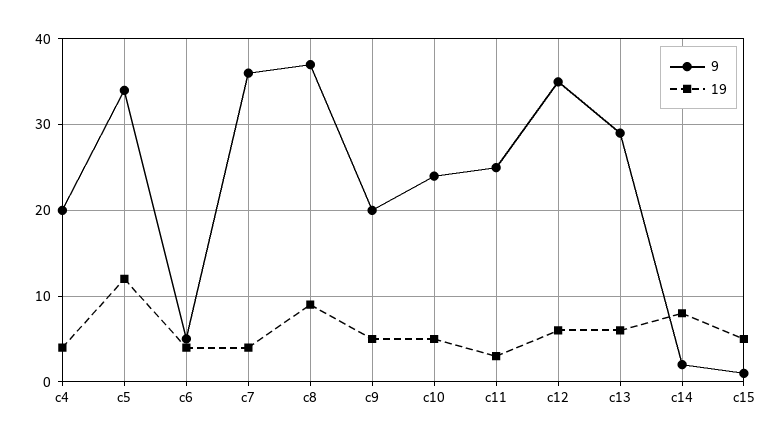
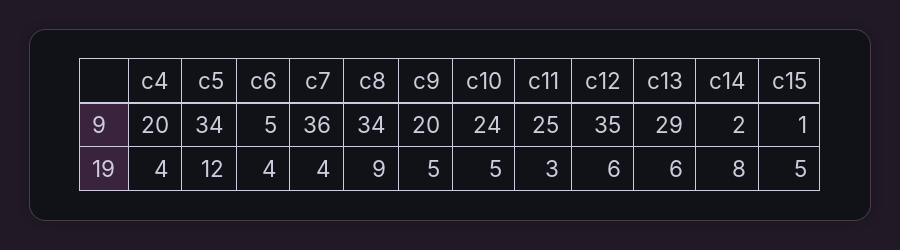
  {
    "9": {
      "c4": 20,
      "c5": 34,
      "c6": 5,
      "c7": 36,
-     "c8": 37,
+     "c8": 34,
      "c9": 20,
      "c10": 24,
      "c11": 25,
      "c12": 35,
      "c13": 29,
      "c14": 2,
      "c15": 1
    },
    "19": {
      "c4": 4,
      "c5": 12,
      "c6": 4,
      "c7": 4,
      "c8": 9,
      "c9": 5,
      "c10": 5,
      "c11": 3,
      "c12": 6,
      "c13": 6,
      "c14": 8,
      "c15": 5
    }
  }

